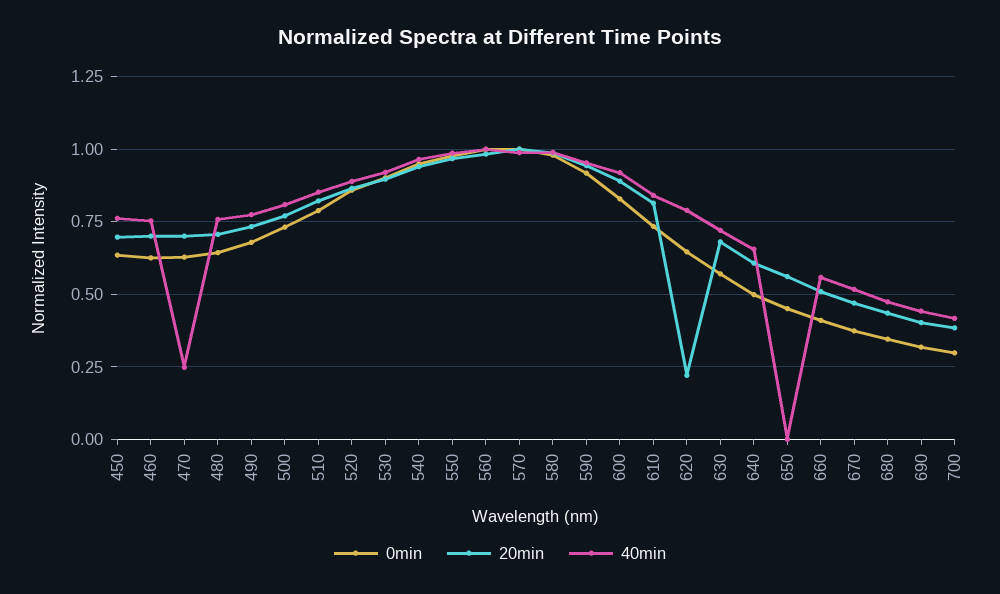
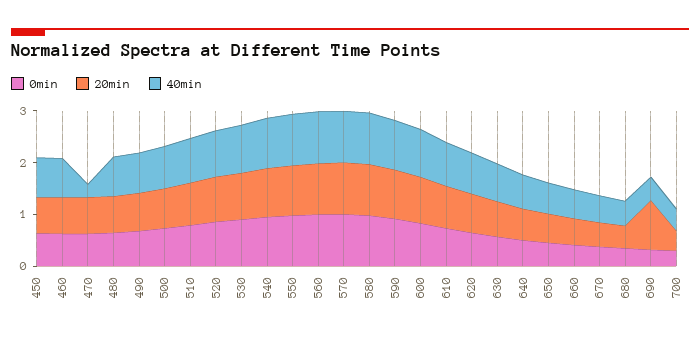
  {
    "0min": {
      "450": 0.625,
      "460": 0.625,
      "470": 0.625,
      "480": 0.65,
      "490": 0.675,
      "500": 0.725,
      "510": 0.8,
      "520": 0.85,
      "530": 0.9,
      "540": 0.95,
      "550": 0.975,
      "560": 1,
      "570": 1,
      "580": 0.975,
      "590": 0.925,
      "600": 0.825,
      "610": 0.725,
      "620": 0.65,
      "630": 0.575,
      "640": 0.5,
      "650": 0.45,
      "660": 0.4,
      "670": 0.375,
      "680": 0.35,
      "690": 0.325,
      "700": 0.3
    },
    "20min": {
      "450": 0.7,
      "460": 0.7,
      "470": 0.7,
      "480": 0.7,
      "490": 0.725,
      "500": 0.775,
      "510": 0.825,
      "520": 0.875,
      "530": 0.9,
      "540": 0.95,
      "550": 0.975,
      "560": 0.975,
      "570": 1,
      "580": 0.975,
      "590": 0.95,
      "600": 0.9,
      "610": 0.825,
-     "620": 0.225,
+     "620": 0.8,
      "630": 0.675,
      "640": 0.6,
      "650": 0.55,
      "660": 0.5,
      "670": 0.475,
      "680": 0.425,
-     "690": 0.4,
+     "690": 1,
      "700": 0.375
    },
    "40min": {
      "450": 0.75,
      "460": 0.75,
      "470": 0.25,
      "480": 0.75,
      "490": 0.775,
      "500": 0.8,
      "510": 0.85,
      "520": 0.9,
      "530": 0.925,
      "540": 0.975,
      "550": 0.975,
      "560": 1,
      "570": 1,
      "580": 1,
      "590": 0.95,
      "600": 0.925,
      "610": 0.85,
      "620": 0.8,
      "630": 0.725,
      "640": 0.65,
-     "650": 0,
+     "650": 0.6,
      "660": 0.55,
      "670": 0.525,
      "680": 0.475,
      "690": 0.45,
      "700": 0.425
    }
  }

